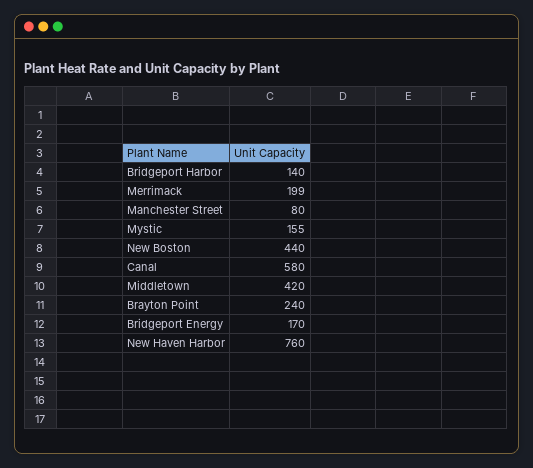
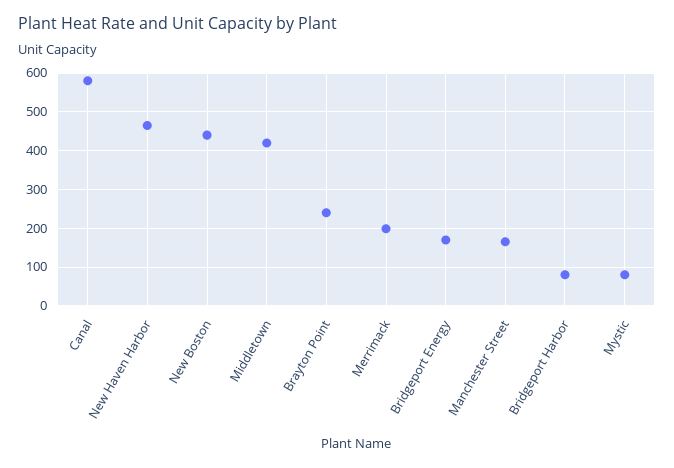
  {
-   "Bridgeport Harbor": 140,
+   "Bridgeport Harbor": 80,
    "Merrimack": 199,
-   "Manchester Street": 80,
+   "Manchester Street": 160,
-   "Mystic": 155,
+   "Mystic": 80,
    "New Boston": 440,
    "Canal": 580,
    "Middletown": 420,
    "Brayton Point": 240,
    "Bridgeport Energy": 170,
-   "New Haven Harbor": 760
+   "New Haven Harbor": 460
  }

